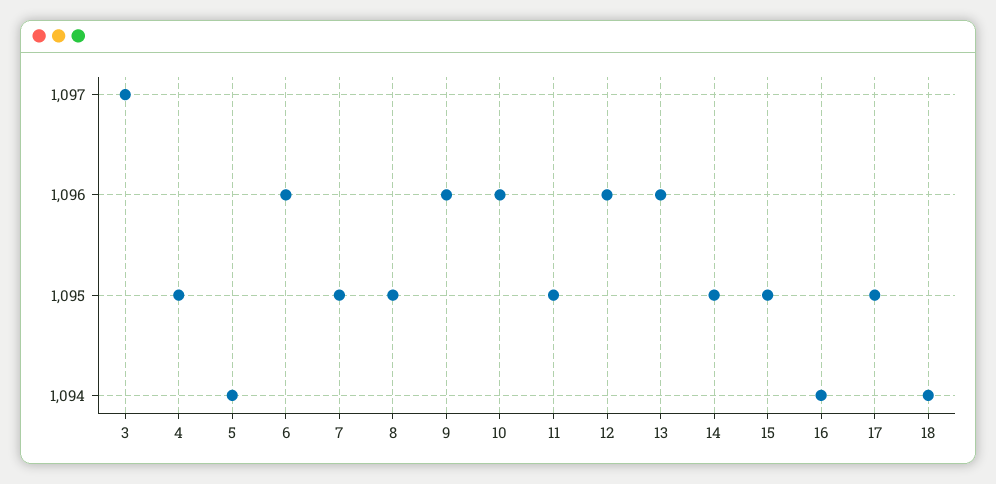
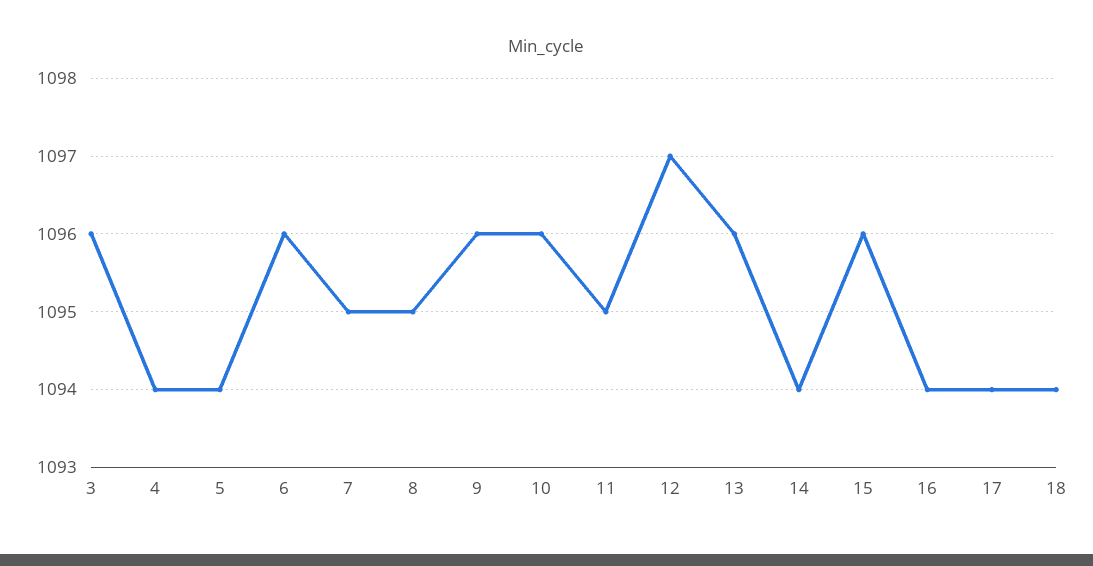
  {
-   "3": 1097,
+   "3": 1096,
-   "4": 1095,
+   "4": 1094,
    "5": 1094,
    "6": 1096,
    "7": 1095,
    "8": 1095,
    "9": 1096,
    "10": 1096,
    "11": 1095,
-   "12": 1096,
+   "12": 1097,
    "13": 1096,
-   "14": 1095,
+   "14": 1094,
-   "15": 1095,
+   "15": 1096,
    "16": 1094,
-   "17": 1095,
+   "17": 1094,
    "18": 1094
  }

